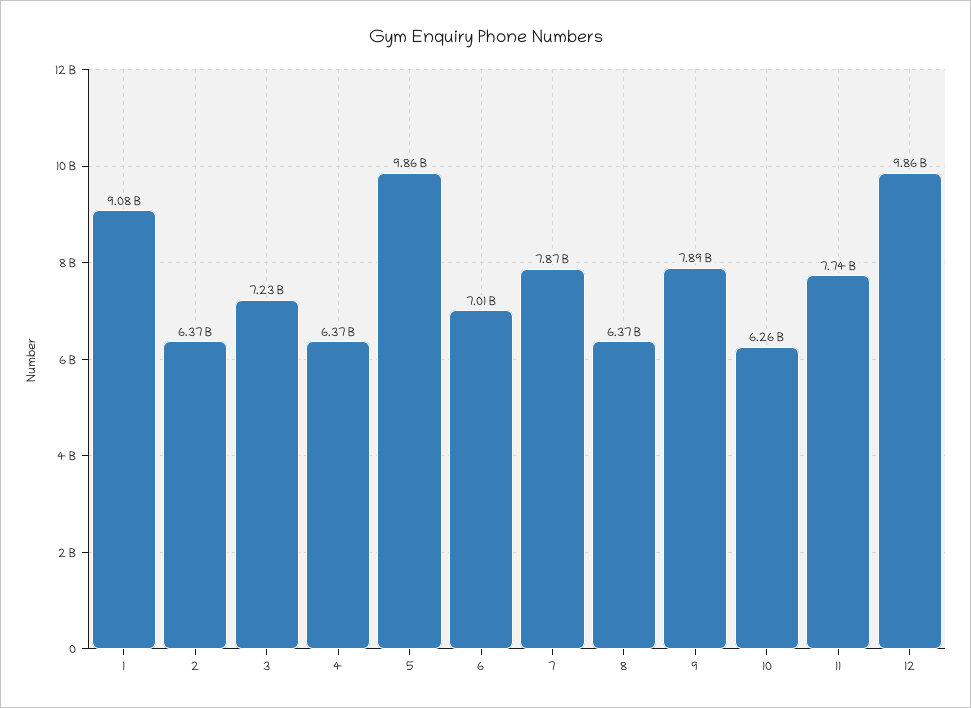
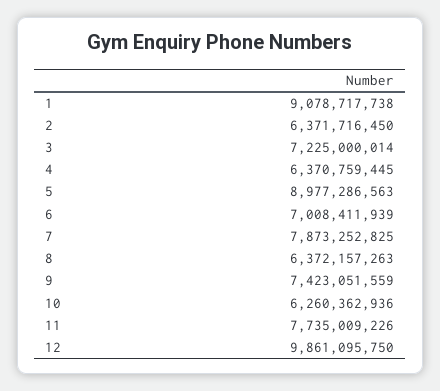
  {
    "1": 9078717738,
    "2": 6371716450,
    "3": 7225000014,
    "4": 6370759445,
-   "5": 9860000000,
+   "5": 8977286563,
    "6": 7008411939,
    "7": 7873252825,
    "8": 6372157263,
-   "9": 7890000000,
+   "9": 7423051559,
    "10": 6260362936,
    "11": 7735009226,
    "12": 9861095750
  }

